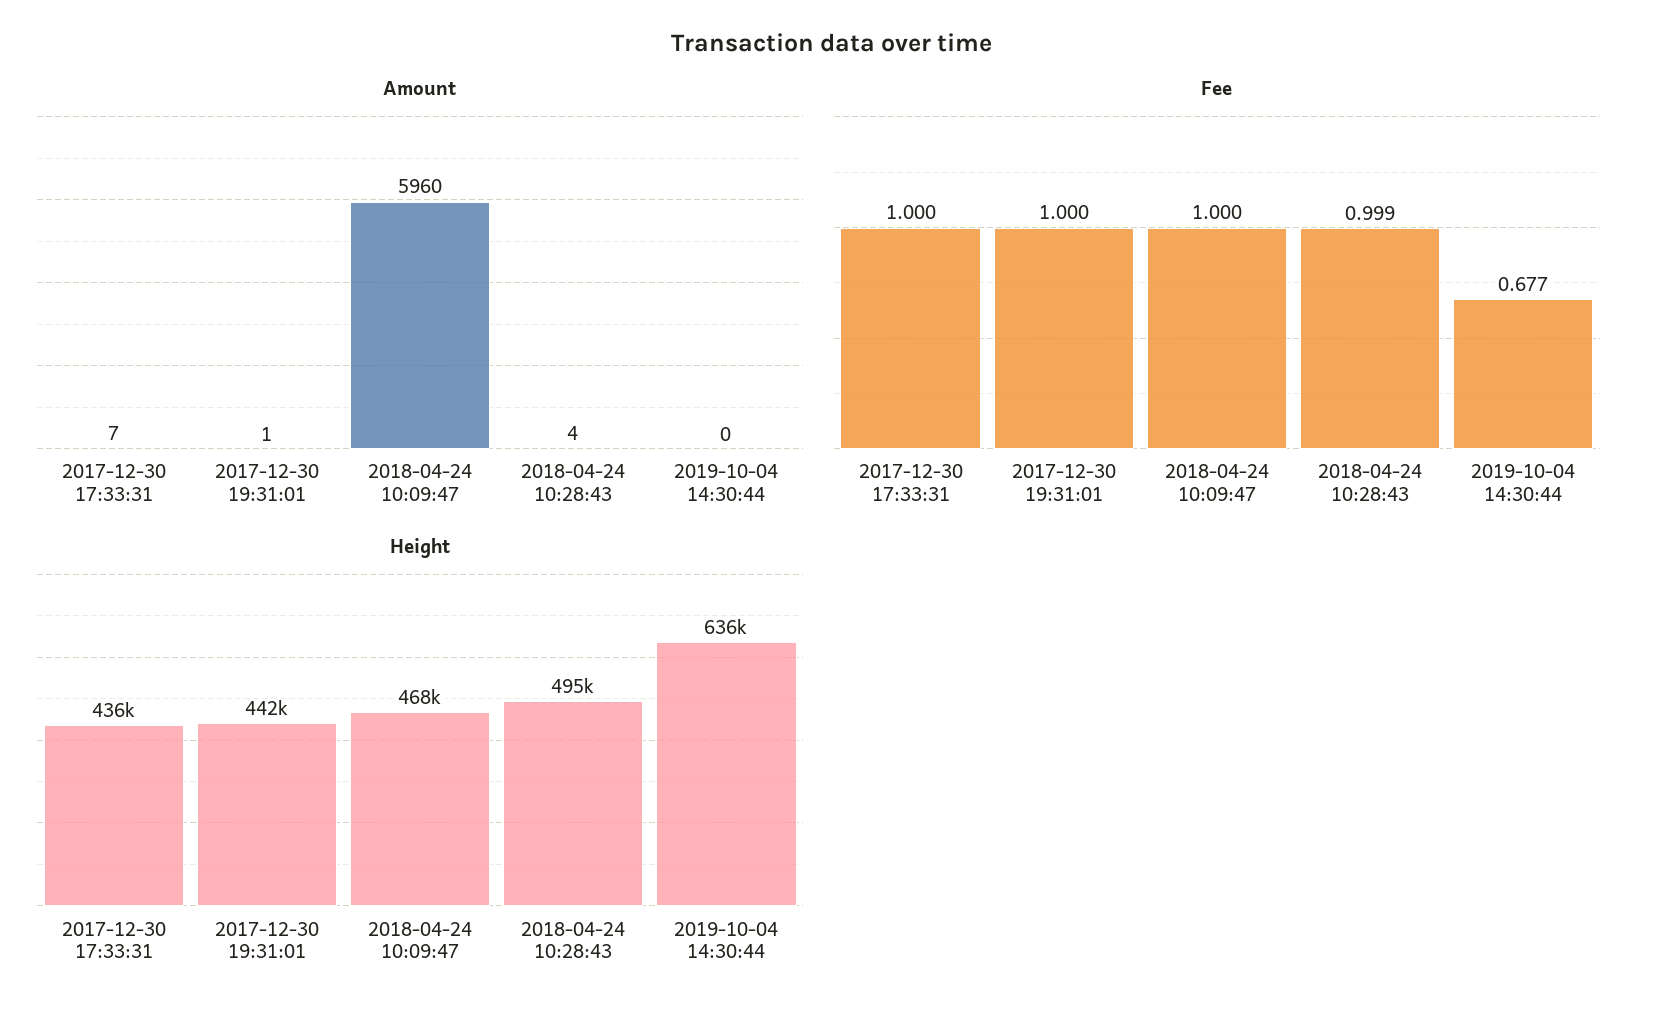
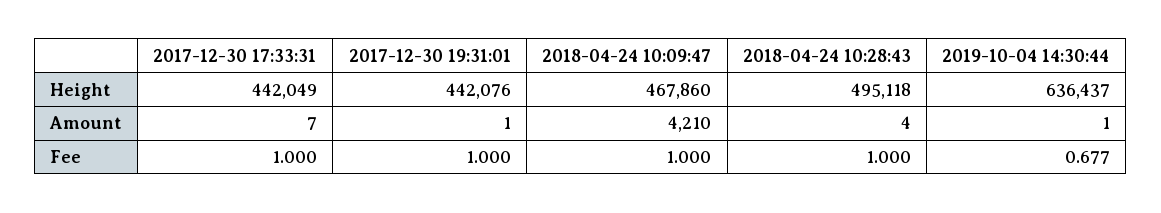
  {
    "Amount": {
      "2017-12-30 17:33:31": 7,
      "2017-12-30 19:31:01": 1,
-     "2018-04-24 10:09:47": 5960,
+     "2018-04-24 10:09:47": 4210,
      "2018-04-24 10:28:43": 4,
-     "2019-10-04 14:30:44": 0
+     "2019-10-04 14:30:44": 1
    },
    "Fee": {
      "2017-12-30 17:33:31": 1,
      "2017-12-30 19:31:01": 1,
      "2018-04-24 10:09:47": 1,
-     "2018-04-24 10:28:43": 0.999,
+     "2018-04-24 10:28:43": 1,
      "2019-10-04 14:30:44": 0.677
    },
    "Height": {
-     "2017-12-30 17:33:31": 436000,
+     "2017-12-30 17:33:31": 442049,
      "2017-12-30 19:31:01": 442076,
      "2018-04-24 10:09:47": 467860,
      "2018-04-24 10:28:43": 495118,
      "2019-10-04 14:30:44": 636437
    }
  }

